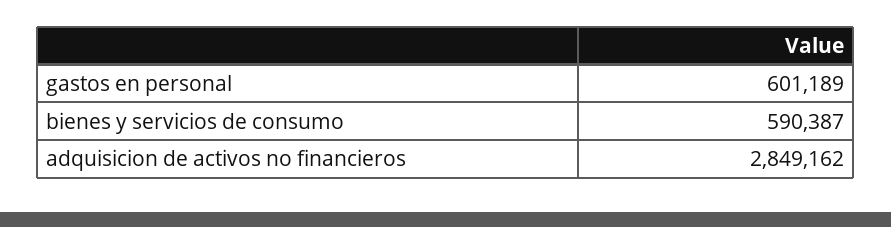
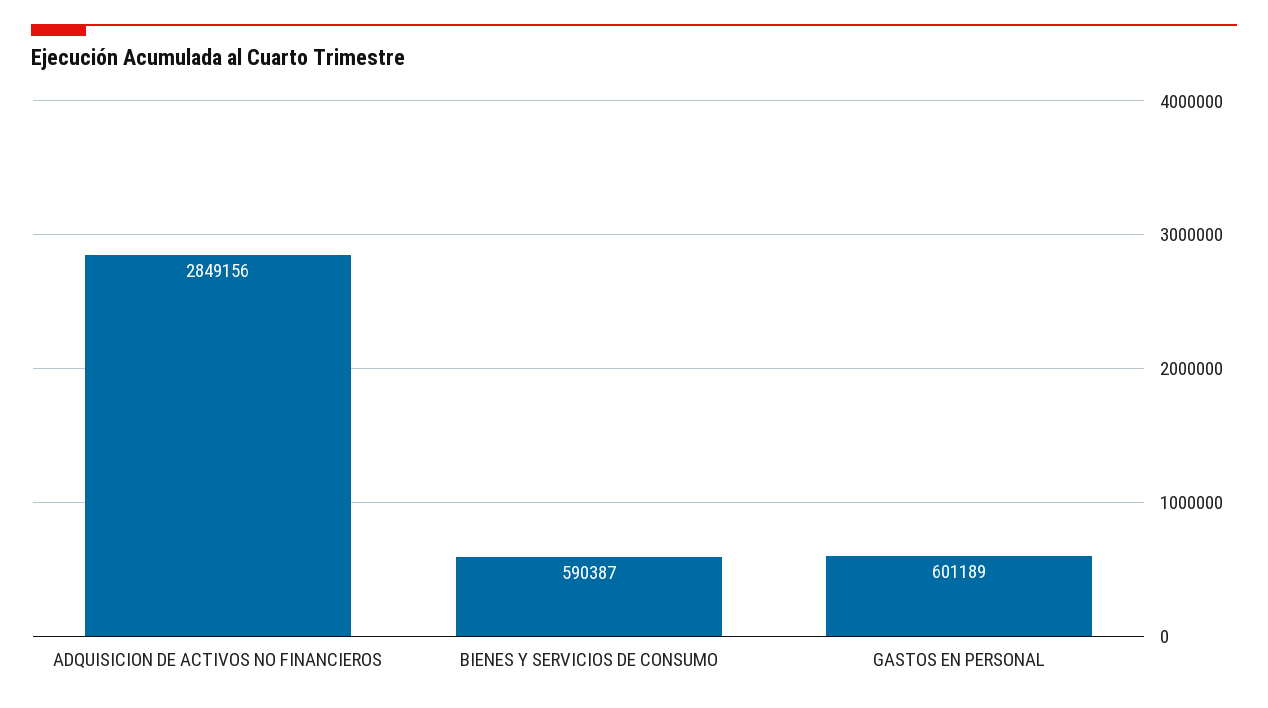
  {
    "gastos en personal": 601189,
    "bienes y servicios de consumo": 590387,
-   "adquisicion de activos no financieros": 2849162
+   "adquisicion de activos no financieros": 2849156
  }

